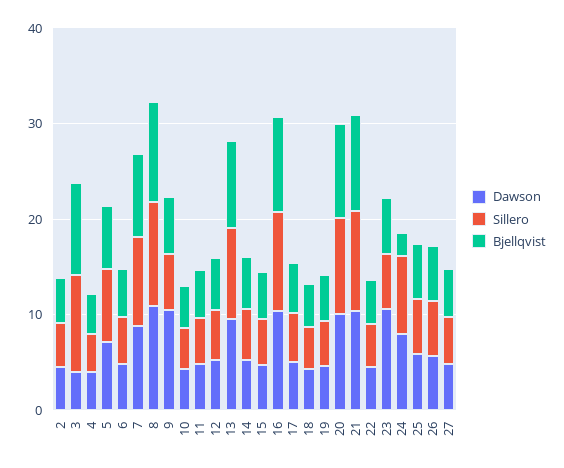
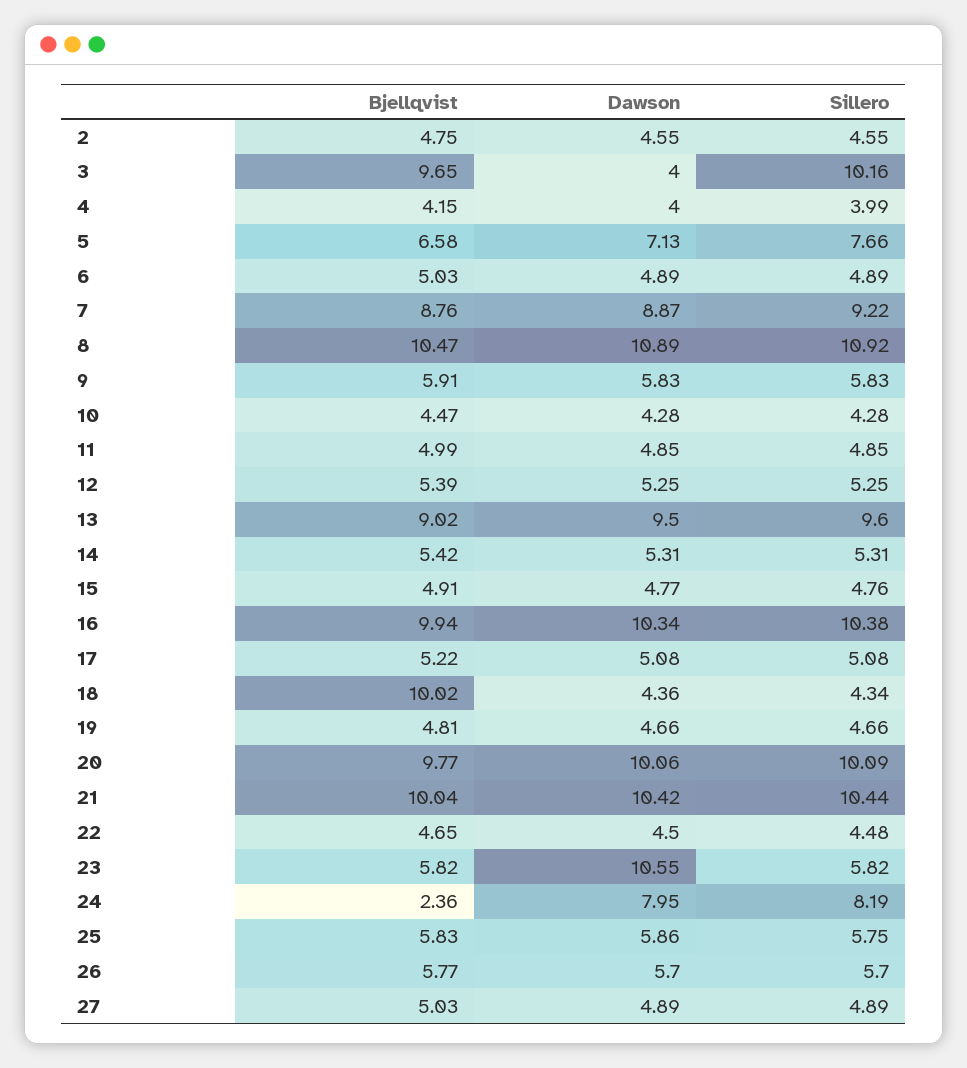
  {
    "Dawson": {
      "2": 4.55,
      "3": 4,
      "4": 4,
      "5": 7.13,
      "6": 4.89,
      "7": 8.87,
      "8": 10.89,
-     "9": 10,
+     "9": 5.83,
      "10": 4.28,
      "11": 4.85,
      "12": 5.25,
      "13": 9.5,
      "14": 5.31,
      "15": 4.77,
      "16": 10.34,
      "17": 5.08,
      "18": 4.36,
      "19": 4.66,
      "20": 10.06,
      "21": 10.42,
      "22": 4.5,
      "23": 10.55,
      "24": 7.95,
      "25": 5.86,
      "26": 5.7,
      "27": 4.89
    },
    "Sillero": {
      "2": 4.55,
      "3": 10.16,
      "4": 3.99,
      "5": 7.66,
      "6": 4.89,
      "7": 9.22,
      "8": 10.92,
      "9": 5.83,
      "10": 4.28,
      "11": 4.85,
      "12": 5.25,
      "13": 9.6,
      "14": 5.31,
      "15": 4.76,
      "16": 10.38,
      "17": 5.08,
      "18": 4.34,
      "19": 4.66,
      "20": 10.09,
      "21": 10.44,
      "22": 4.48,
      "23": 5.82,
      "24": 8.19,
      "25": 5.75,
      "26": 5.7,
      "27": 4.89
    },
    "Bjellqvist": {
      "2": 4.75,
      "3": 9.65,
      "4": 4.15,
      "5": 6.58,
      "6": 5.03,
      "7": 8.76,
      "8": 10.47,
      "9": 5.91,
      "10": 4.47,
      "11": 4.99,
      "12": 5.39,
      "13": 9.02,
      "14": 5.42,
      "15": 4.91,
      "16": 9.94,
      "17": 5.22,
-     "18": 4,
+     "18": 10.02,
      "19": 4.81,
      "20": 9.77,
      "21": 10.04,
      "22": 4.65,
      "23": 5.82,
      "24": 2.36,
      "25": 5.83,
      "26": 5.77,
      "27": 5.03
    }
  }

